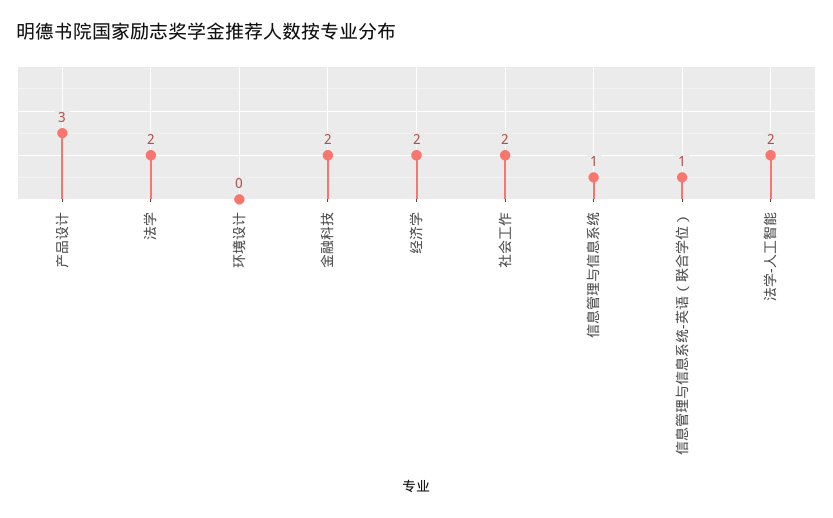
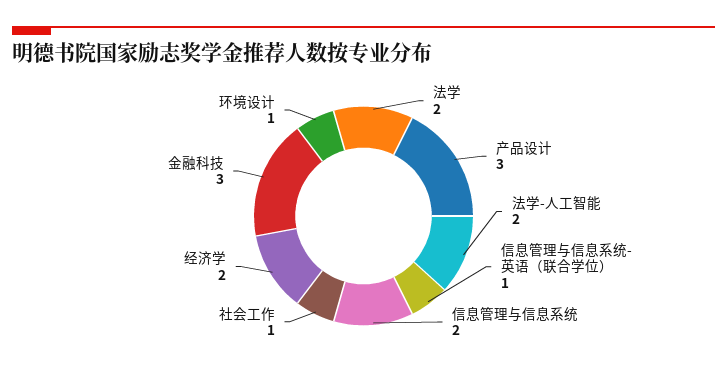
  {
    "产品设计": 3,
    "法学": 2,
-   "环境设计": 0,
+   "环境设计": 1,
-   "金融科技": 2,
+   "金融科技": 3,
    "经济学": 2,
-   "社会工作": 2,
+   "社会工作": 1,
-   "信息管理与信息系统": 1,
+   "信息管理与信息系统": 2,
    "信息管理与信息系统-英语（联合学位）": 1,
    "法学-人工智能": 2
  }

